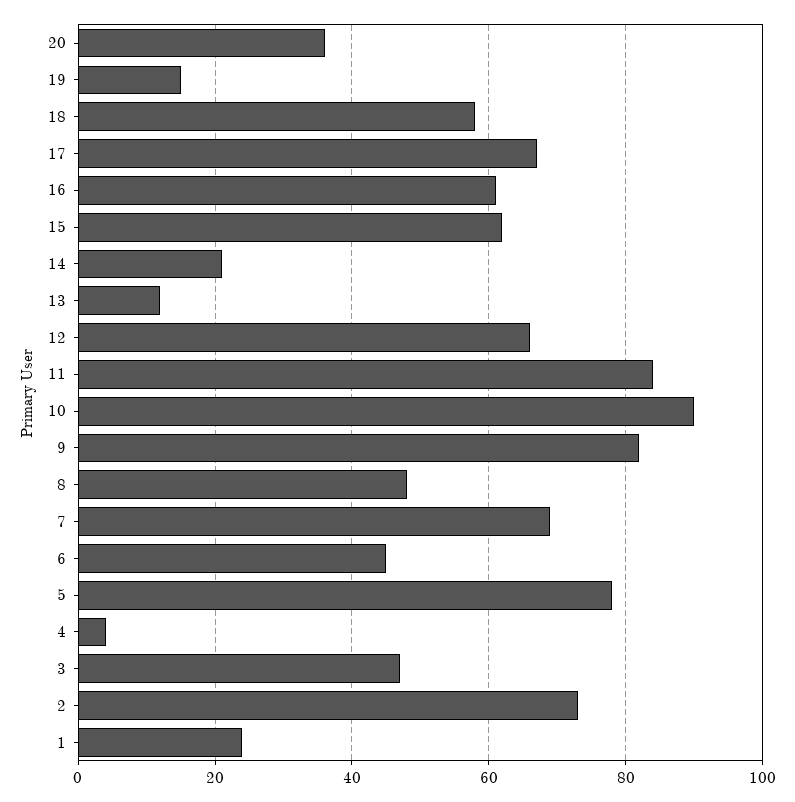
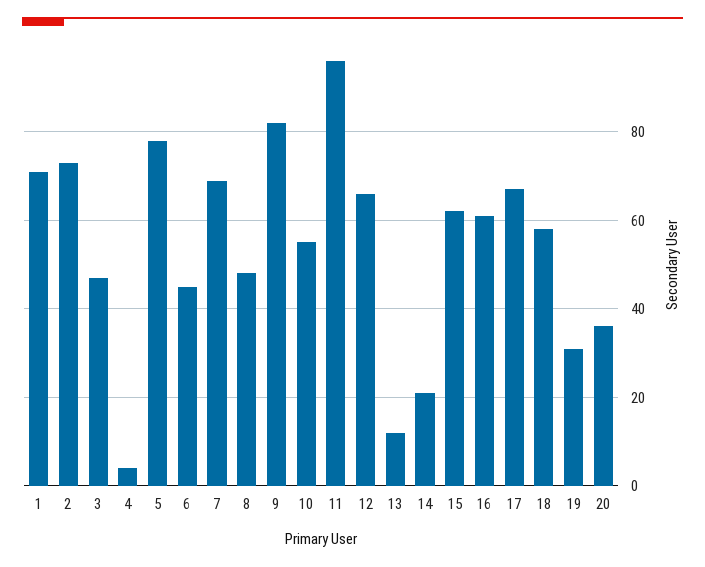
  {
    "20": 35,
-   "19": 15,
+   "19": 30,
    "18": 60,
    "17": 65,
    "16": 60,
    "15": 60,
    "14": 20,
    "13": 10,
    "12": 65,
-   "11": 85,
+   "11": 95,
-   "10": 90,
+   "10": 55,
    "9": 80,
    "8": 50,
    "7": 70,
    "6": 45,
    "5": 80,
    "4": 5,
    "3": 45,
    "2": 75,
-   "1": 25
+   "1": 70
  }

